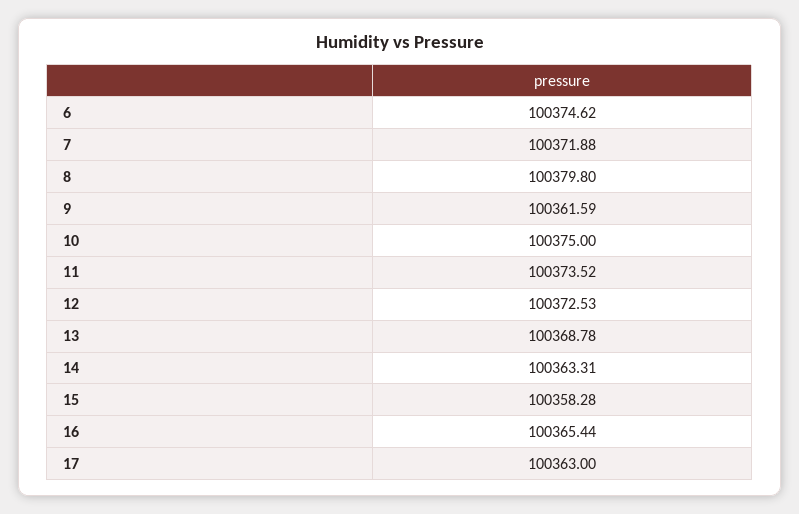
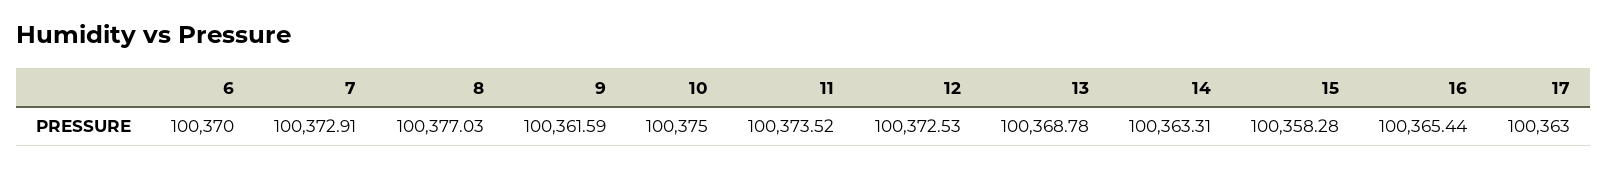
  {
-   "6": 100374.62,
+   "6": 100370,
-   "7": 100371.88,
+   "7": 100372.91,
-   "8": 100379.8,
+   "8": 100377.03,
    "9": 100361.59,
    "10": 100375,
    "11": 100373.52,
    "12": 100372.53,
    "13": 100368.78,
    "14": 100363.31,
    "15": 100358.28,
    "16": 100365.44,
    "17": 100363
  }

